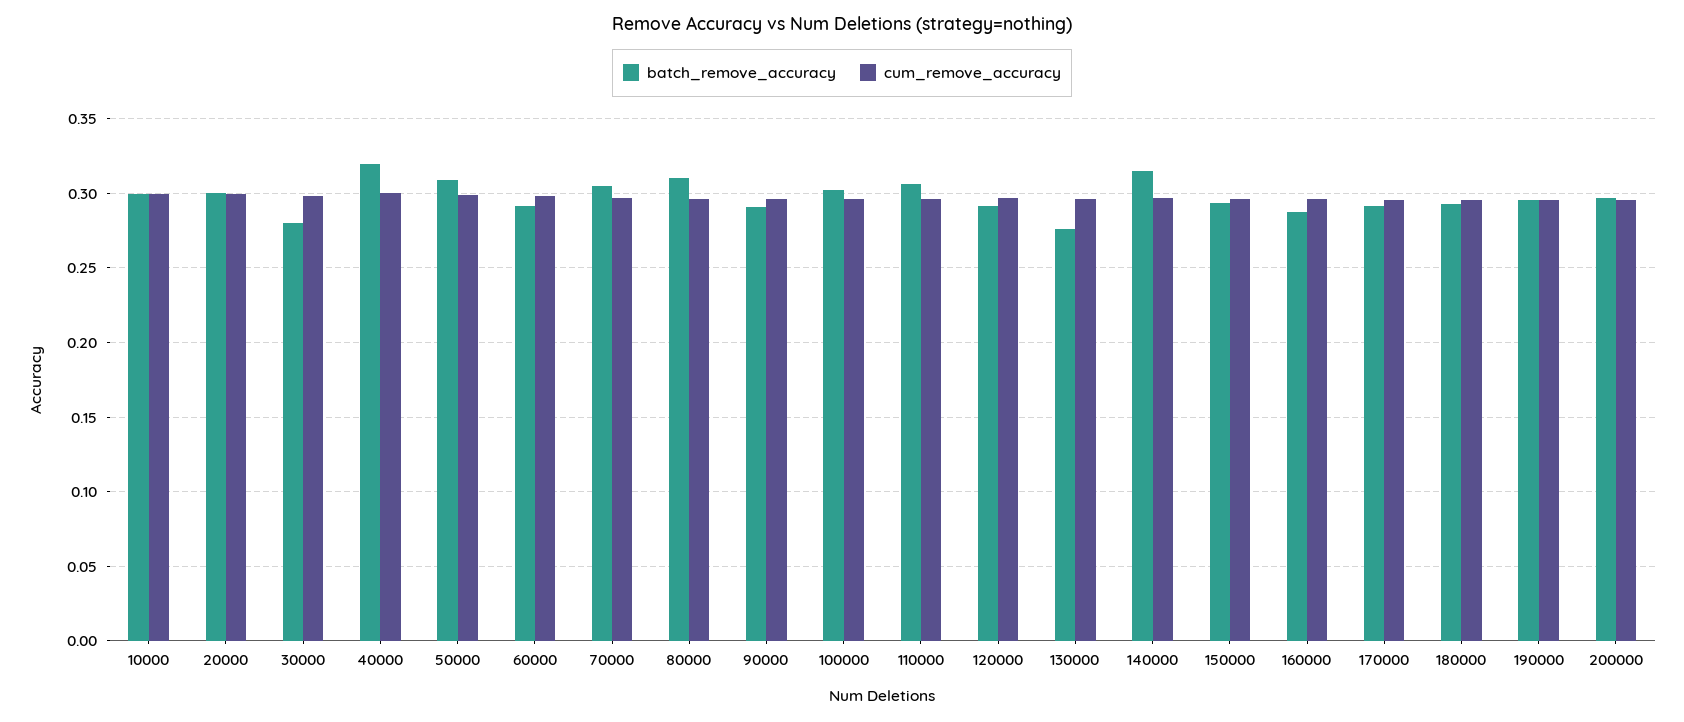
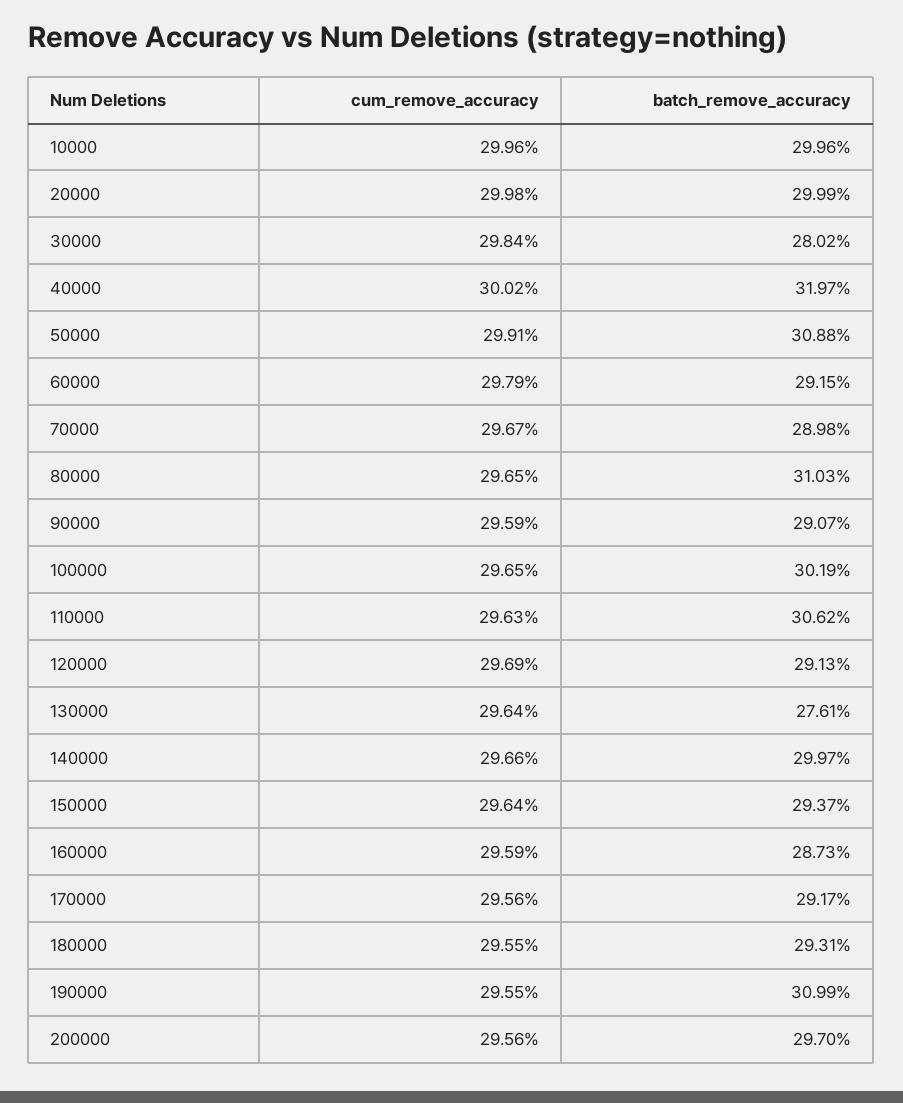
  {
    "batch_remove_accuracy": {
      "10000": 0.2996,
      "20000": 0.2999,
      "30000": 0.2802,
      "40000": 0.3197,
      "50000": 0.3088,
      "60000": 0.2915,
-     "70000": 0.305,
+     "70000": 0.2898,
      "80000": 0.3103,
      "90000": 0.2907,
      "100000": 0.3019,
      "110000": 0.3062,
      "120000": 0.2913,
      "130000": 0.2761,
-     "140000": 0.315,
+     "140000": 0.2997,
      "150000": 0.2937,
      "160000": 0.2873,
      "170000": 0.2917,
      "180000": 0.2931,
-     "190000": 0.295,
+     "190000": 0.3099,
      "200000": 0.297
    },
    "cum_remove_accuracy": {
      "10000": 0.2996,
      "20000": 0.2998,
      "30000": 0.2984,
      "40000": 0.3002,
      "50000": 0.2991,
      "60000": 0.2979,
      "70000": 0.2967,
      "80000": 0.2965,
      "90000": 0.2959,
      "100000": 0.2965,
      "110000": 0.2963,
      "120000": 0.2969,
      "130000": 0.2964,
      "140000": 0.2966,
      "150000": 0.2964,
      "160000": 0.2959,
      "170000": 0.2956,
      "180000": 0.2955,
      "190000": 0.2955,
      "200000": 0.2956
    }
  }

